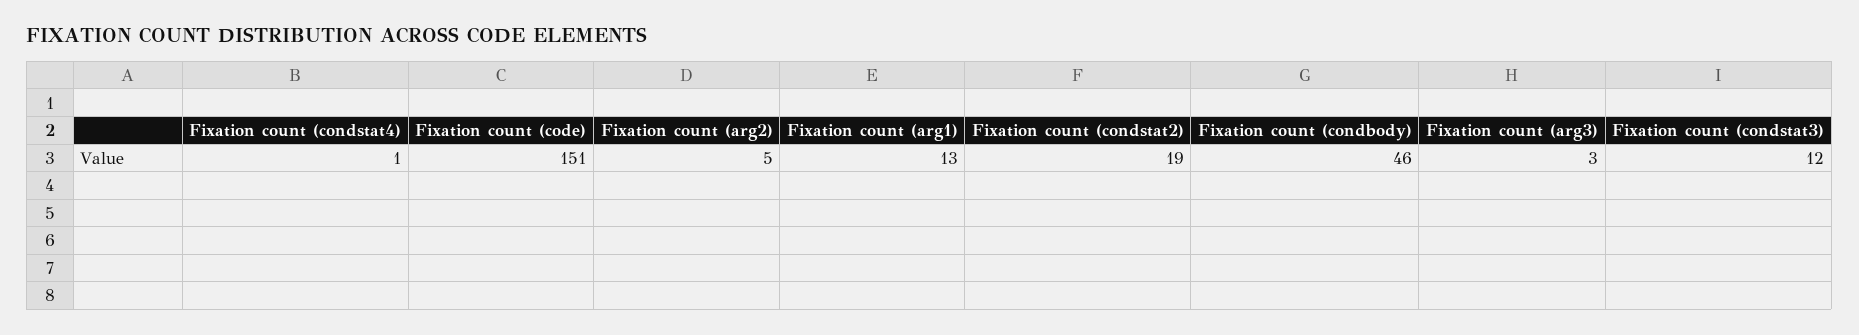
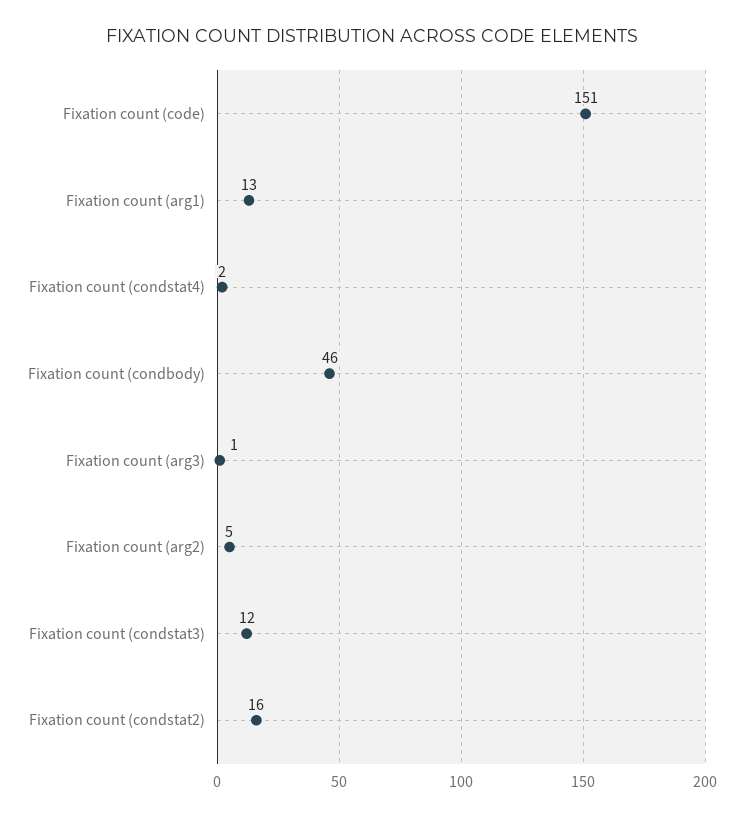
  {
-   "Fixation count (condstat4)": 1,
+   "Fixation count (condstat4)": 2,
    "Fixation count (code)": 151,
    "Fixation count (arg2)": 5,
    "Fixation count (arg1)": 13,
-   "Fixation count (condstat2)": 19,
+   "Fixation count (condstat2)": 16,
    "Fixation count (condbody)": 46,
-   "Fixation count (arg3)": 3,
+   "Fixation count (arg3)": 1,
    "Fixation count (condstat3)": 12
  }

